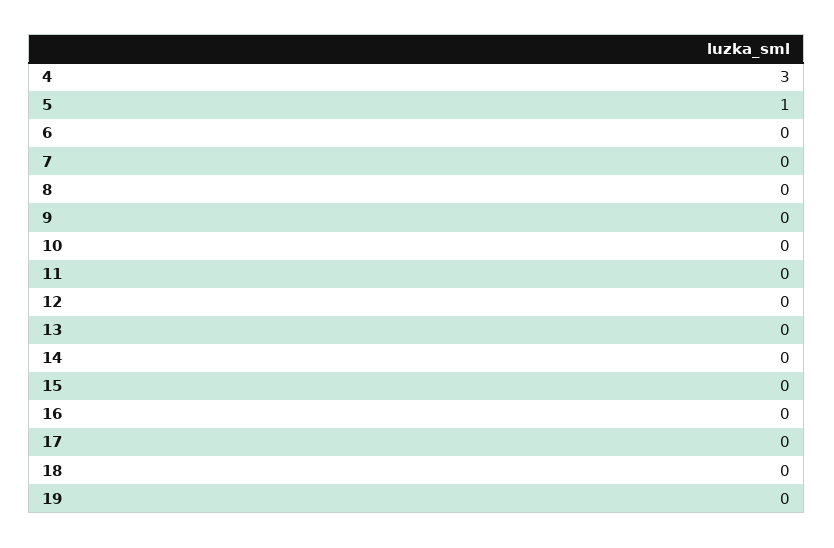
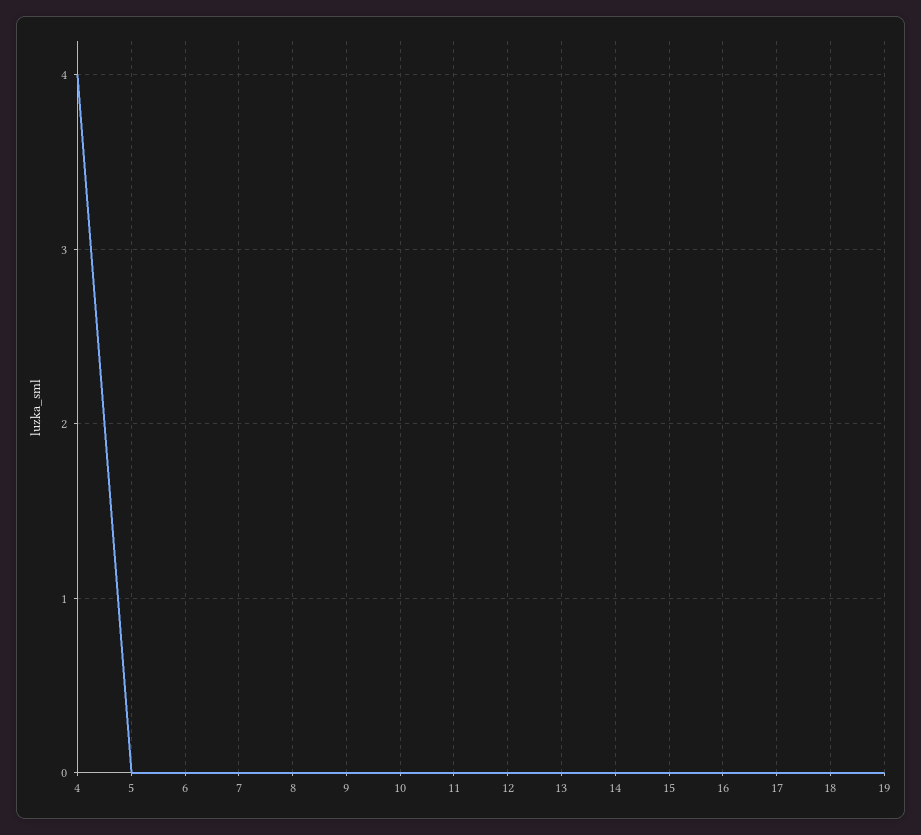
  {
-   "4": 3,
+   "4": 4,
-   "5": 1,
+   "5": 0,
    "6": 0,
    "7": 0,
    "8": 0,
    "9": 0,
    "10": 0,
    "11": 0,
    "12": 0,
    "13": 0,
    "14": 0,
    "15": 0,
    "16": 0,
    "17": 0,
    "18": 0,
    "19": 0
  }

